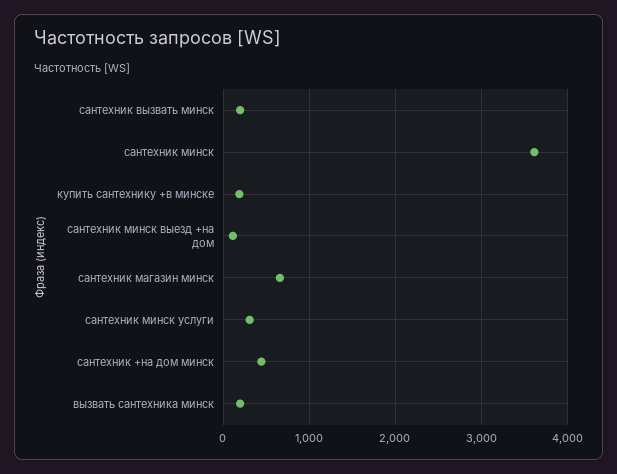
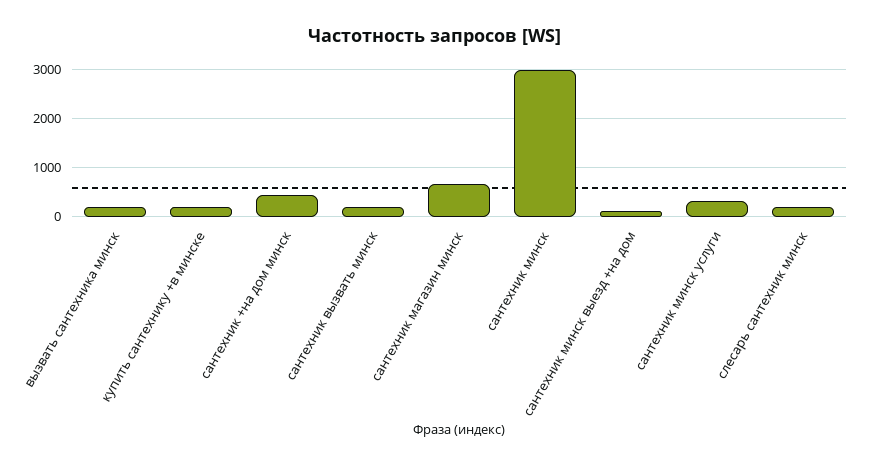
  {
    "сантехник вызвать минск": 200,
-   "сантехник минск": 3600,
+   "сантехник минск": 3000,
    "купить сантехнику +в минске": 200,
    "сантехник минск выезд +на дом": 100,
    "сантехник магазин минск": 700,
    "сантехник минск услуги": 300,
    "сантехник +на дом минск": 400,
-   "вызвать сантехника минск": 200
+   "вызвать сантехника минск": 200,
+   "слесарь сантехник минск": 200
  }

